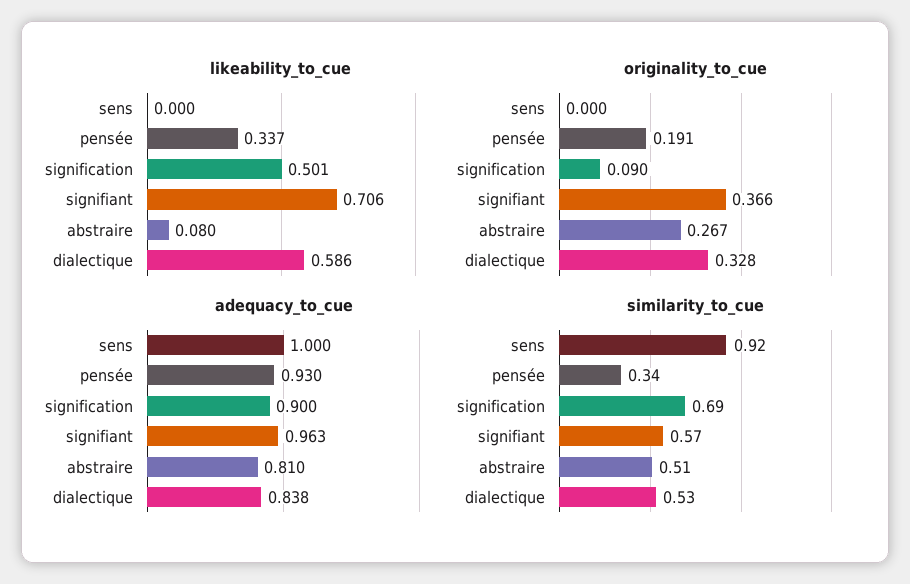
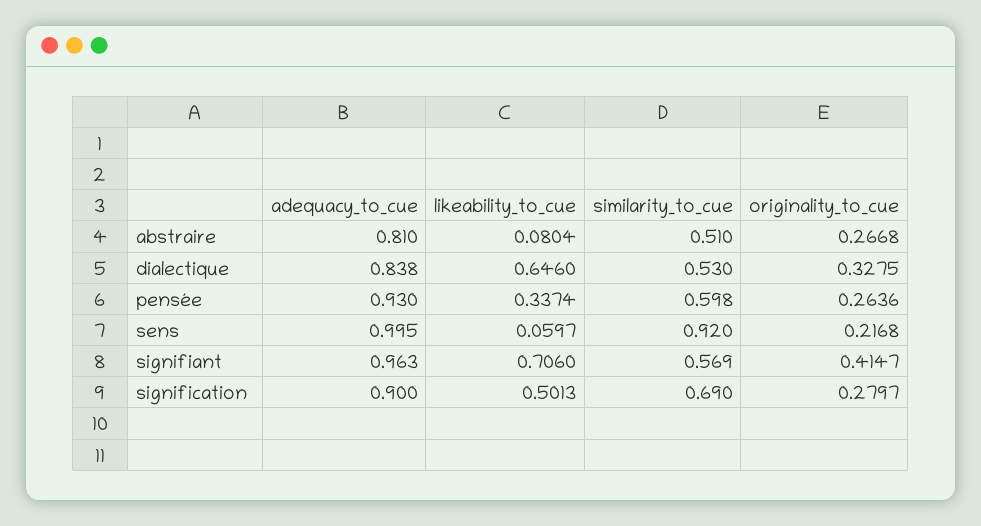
  {
    "likeability_to_cue": {
-     "sens": 0,
+     "sens": 0.0597,
      "pensée": 0.3374,
      "signification": 0.5013,
      "signifiant": 0.706,
      "abstraire": 0.0804,
-     "dialectique": 0.586
+     "dialectique": 0.646
    },
    "originality_to_cue": {
-     "sens": 0,
+     "sens": 0.2168,
-     "pensée": 0.191,
+     "pensée": 0.2636,
-     "signification": 0.09,
+     "signification": 0.2797,
-     "signifiant": 0.366,
+     "signifiant": 0.4147,
      "abstraire": 0.2668,
      "dialectique": 0.3275
    },
    "adequacy_to_cue": {
-     "sens": 1,
+     "sens": 0.995,
      "pensée": 0.93,
      "signification": 0.9,
      "signifiant": 0.963,
      "abstraire": 0.81,
      "dialectique": 0.838
    },
    "similarity_to_cue": {
      "sens": 0.92,
-     "pensée": 0.34,
+     "pensée": 0.598,
      "signification": 0.69,
      "signifiant": 0.569,
      "abstraire": 0.51,
      "dialectique": 0.53
    }
  }

